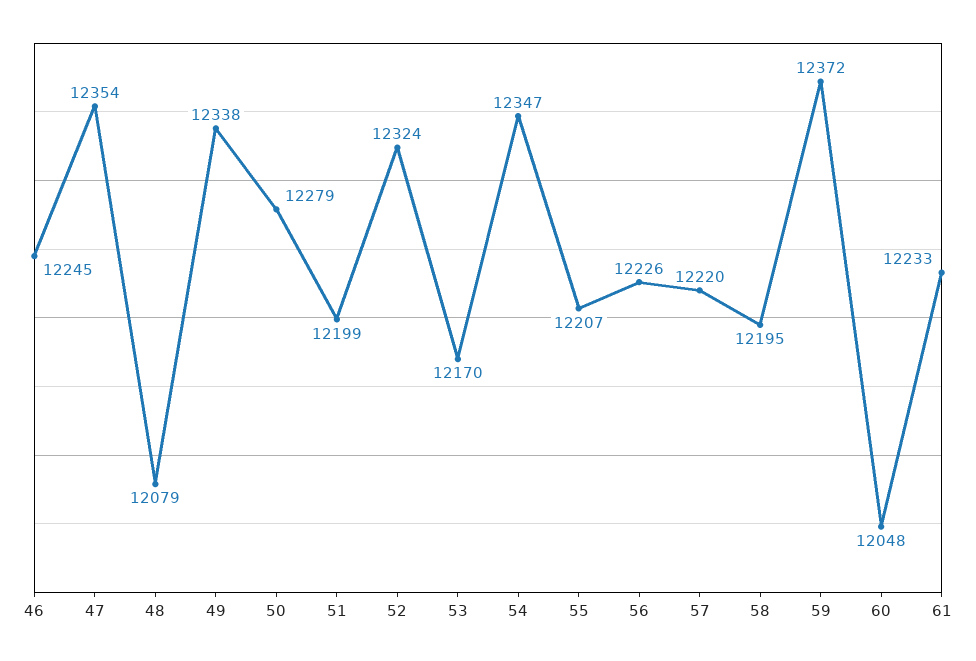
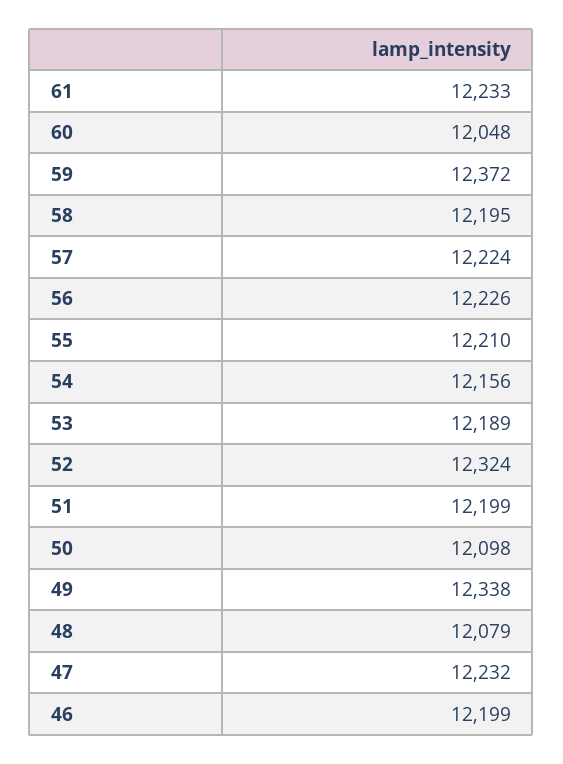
  {
-   "46": 12245,
+   "46": 12199,
-   "47": 12354,
+   "47": 12232,
    "48": 12079,
    "49": 12338,
-   "50": 12279,
+   "50": 12098,
    "51": 12199,
    "52": 12324,
-   "53": 12170,
+   "53": 12189,
-   "54": 12347,
+   "54": 12156,
-   "55": 12207,
+   "55": 12210,
    "56": 12226,
-   "57": 12220,
+   "57": 12224,
    "58": 12195,
    "59": 12372,
    "60": 12048,
    "61": 12233
  }

